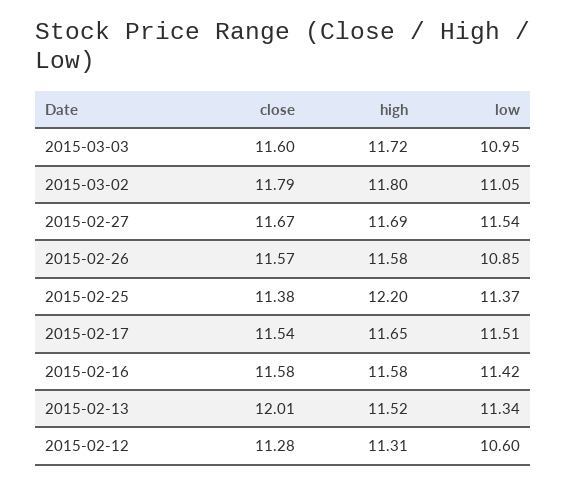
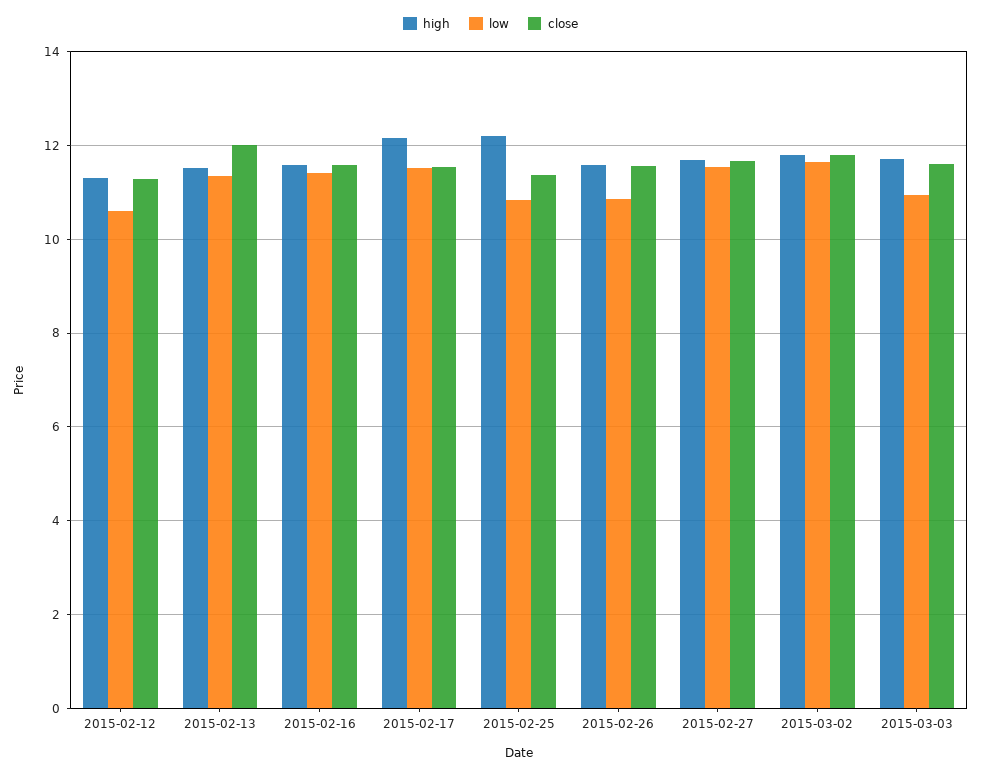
  {
    "close": {
      "2015-03-03": 11.6,
      "2015-03-02": 11.79,
      "2015-02-27": 11.67,
      "2015-02-26": 11.57,
      "2015-02-25": 11.38,
      "2015-02-17": 11.54,
      "2015-02-16": 11.58,
      "2015-02-13": 12.01,
      "2015-02-12": 11.28
    },
    "high": {
      "2015-03-03": 11.72,
      "2015-03-02": 11.8,
      "2015-02-27": 11.69,
      "2015-02-26": 11.58,
      "2015-02-25": 12.2,
-     "2015-02-17": 11.65,
+     "2015-02-17": 12.2,
      "2015-02-16": 11.58,
      "2015-02-13": 11.52,
      "2015-02-12": 11.31
    },
    "low": {
      "2015-03-03": 10.95,
-     "2015-03-02": 11.05,
+     "2015-03-02": 11.6,
      "2015-02-27": 11.54,
      "2015-02-26": 10.85,
-     "2015-02-25": 11.37,
+     "2015-02-25": 10.8,
      "2015-02-17": 11.51,
      "2015-02-16": 11.42,
      "2015-02-13": 11.34,
      "2015-02-12": 10.6
    }
  }

